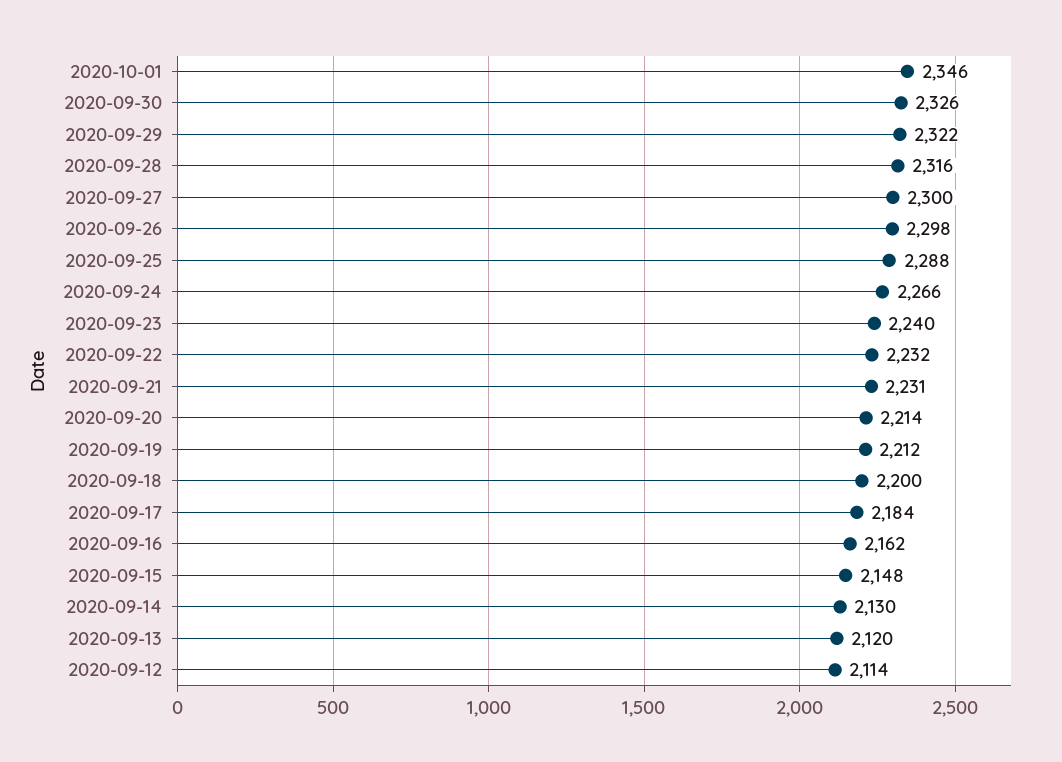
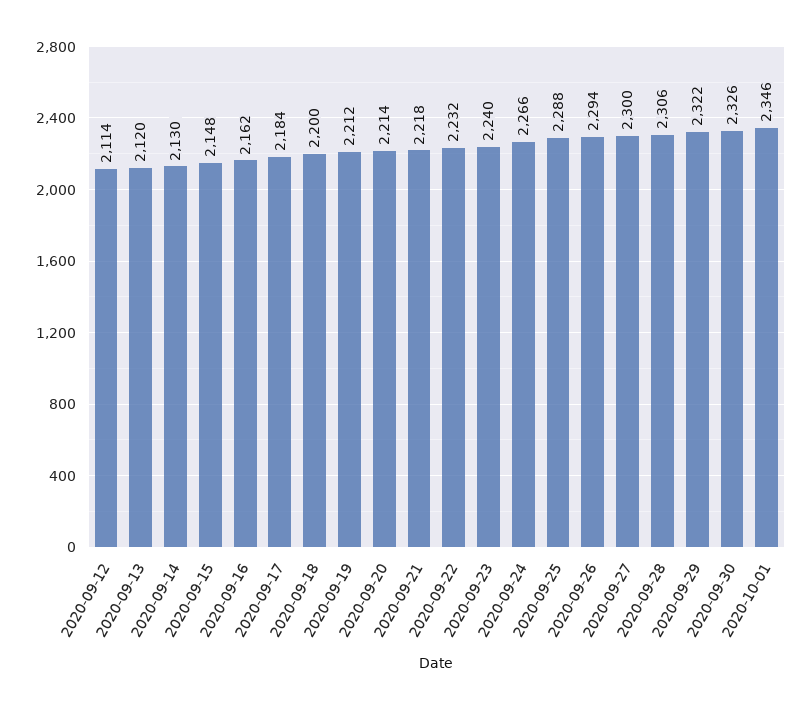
  {
    "2020-10-01": 2346,
    "2020-09-30": 2326,
    "2020-09-29": 2322,
-   "2020-09-28": 2316,
+   "2020-09-28": 2306,
    "2020-09-27": 2300,
-   "2020-09-26": 2298,
+   "2020-09-26": 2294,
    "2020-09-25": 2288,
    "2020-09-24": 2266,
    "2020-09-23": 2240,
    "2020-09-22": 2232,
-   "2020-09-21": 2231,
+   "2020-09-21": 2218,
    "2020-09-20": 2214,
    "2020-09-19": 2212,
    "2020-09-18": 2200,
    "2020-09-17": 2184,
    "2020-09-16": 2162,
    "2020-09-15": 2148,
    "2020-09-14": 2130,
    "2020-09-13": 2120,
    "2020-09-12": 2114
  }

